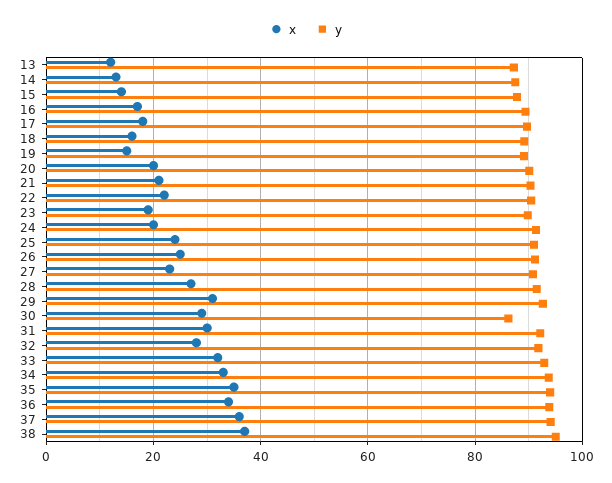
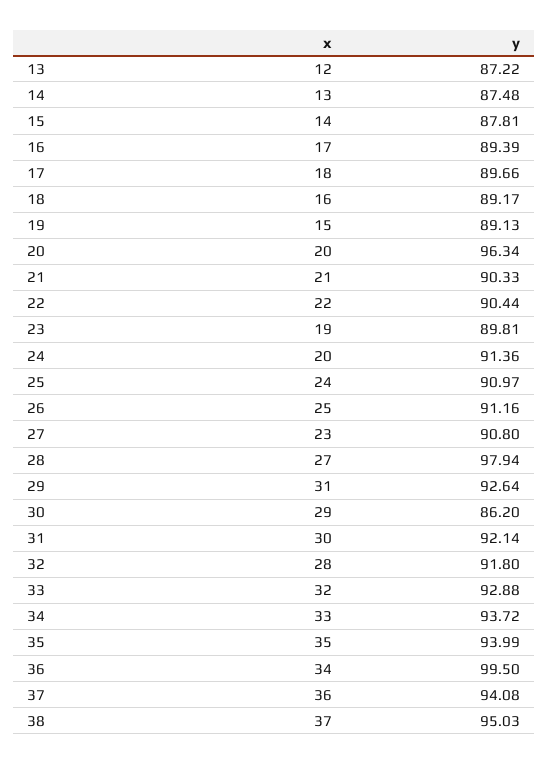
  {
    "x": {
      "13": 12,
      "14": 13,
      "15": 14,
      "16": 17,
      "17": 18,
      "18": 16,
      "19": 15,
      "20": 20,
      "21": 21,
      "22": 22,
      "23": 19,
      "24": 20,
      "25": 24,
      "26": 25,
      "27": 23,
      "28": 27,
      "29": 31,
      "30": 29,
      "31": 30,
      "32": 28,
      "33": 32,
      "34": 33,
      "35": 35,
      "36": 34,
      "37": 36,
      "38": 37
    },
    "y": {
      "13": 87.22,
      "14": 87.48,
      "15": 87.81,
      "16": 89.39,
      "17": 89.66,
      "18": 89.17,
      "19": 89.13,
-     "20": 90,
+     "20": 96.34,
      "21": 90.33,
      "22": 90.44,
      "23": 89.81,
      "24": 91.36,
      "25": 90.97,
      "26": 91.16,
      "27": 90.8,
-     "28": 92,
+     "28": 97.94,
      "29": 92.64,
      "30": 86.2,
      "31": 92.14,
      "32": 91.8,
      "33": 92.88,
      "34": 93.72,
      "35": 93.99,
-     "36": 94,
+     "36": 99.5,
      "37": 94.08,
      "38": 95.03
    }
  }

